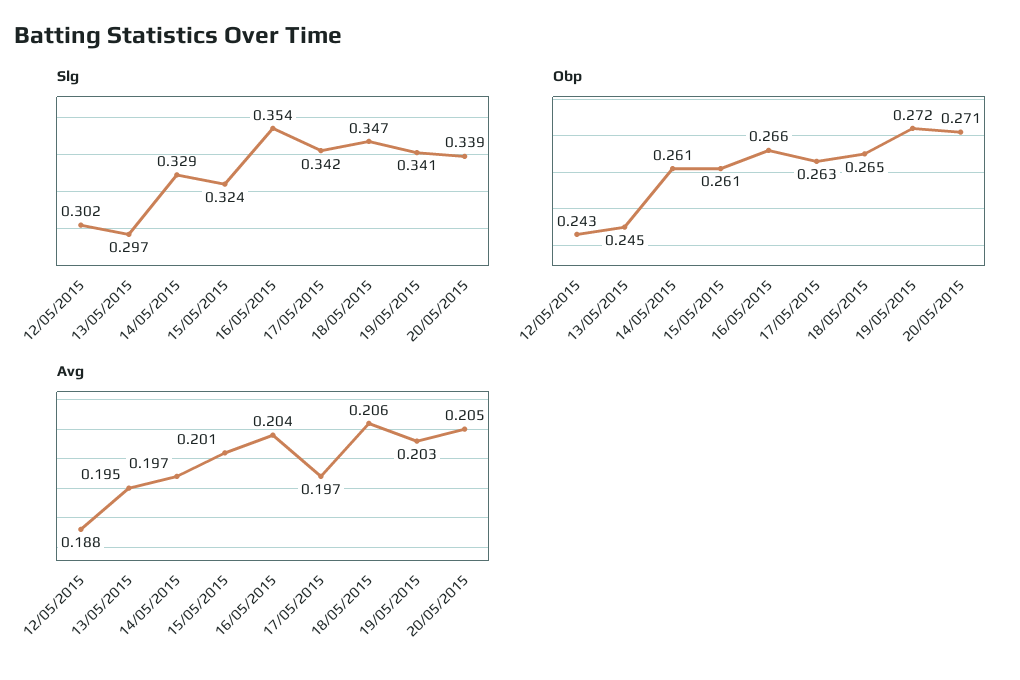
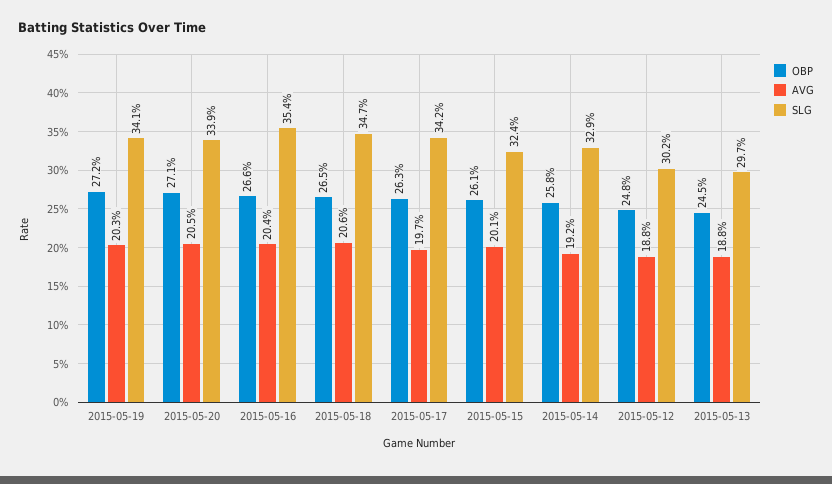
  {
    "Slg": {
      "12/05/2015": 0.302,
      "13/05/2015": 0.297,
      "14/05/2015": 0.329,
      "15/05/2015": 0.324,
      "16/05/2015": 0.354,
      "17/05/2015": 0.342,
      "18/05/2015": 0.347,
      "19/05/2015": 0.341,
      "20/05/2015": 0.339
    },
    "Obp": {
-     "12/05/2015": 0.243,
+     "12/05/2015": 0.248,
      "13/05/2015": 0.245,
-     "14/05/2015": 0.261,
+     "14/05/2015": 0.258,
      "15/05/2015": 0.261,
      "16/05/2015": 0.266,
      "17/05/2015": 0.263,
      "18/05/2015": 0.265,
      "19/05/2015": 0.272,
      "20/05/2015": 0.271
    },
    "Avg": {
      "12/05/2015": 0.188,
-     "13/05/2015": 0.195,
+     "13/05/2015": 0.188,
-     "14/05/2015": 0.197,
+     "14/05/2015": 0.192,
      "15/05/2015": 0.201,
      "16/05/2015": 0.204,
      "17/05/2015": 0.197,
      "18/05/2015": 0.206,
      "19/05/2015": 0.203,
      "20/05/2015": 0.205
    }
  }

